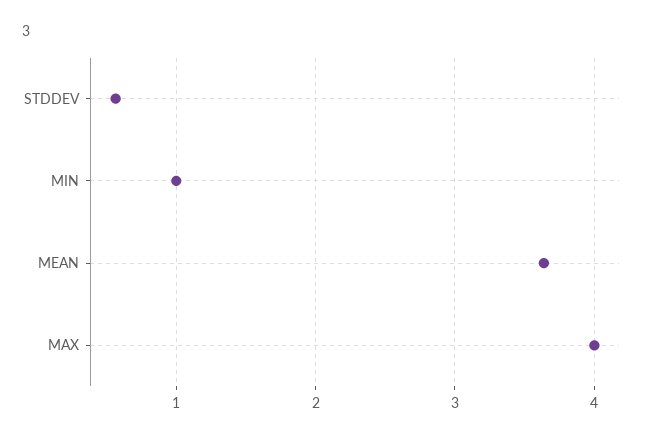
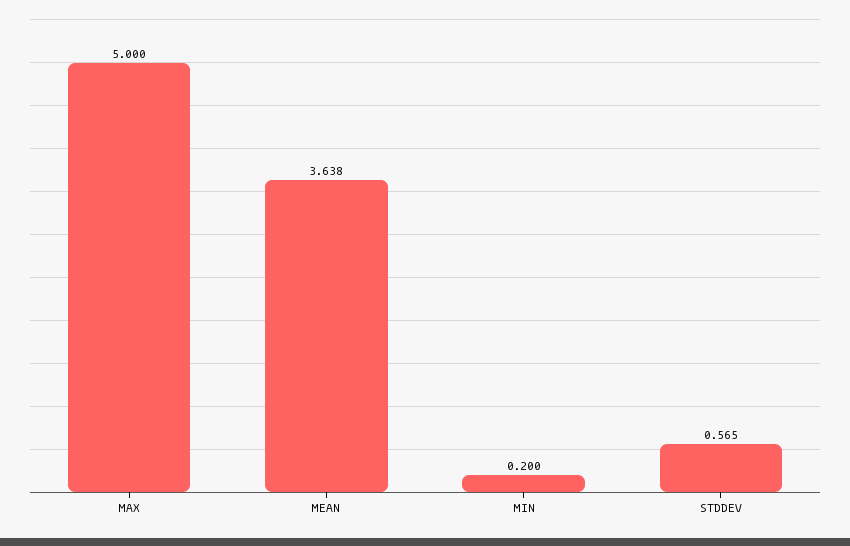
  {
    "STDDEV": 0.565,
-   "MIN": 1,
+   "MIN": 0.2,
    "MEAN": 3.638,
-   "MAX": 4
+   "MAX": 5
  }

